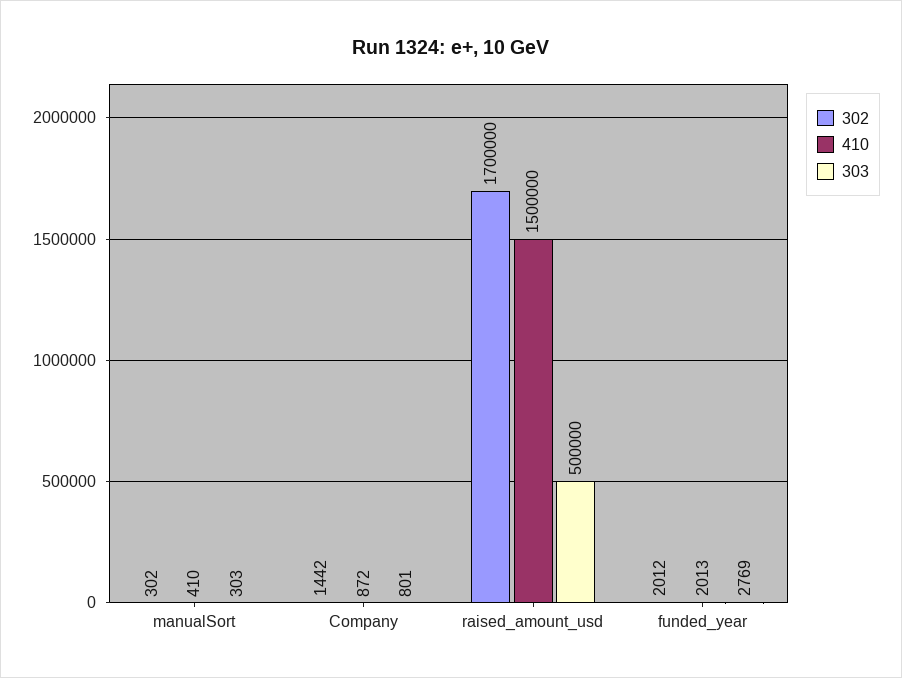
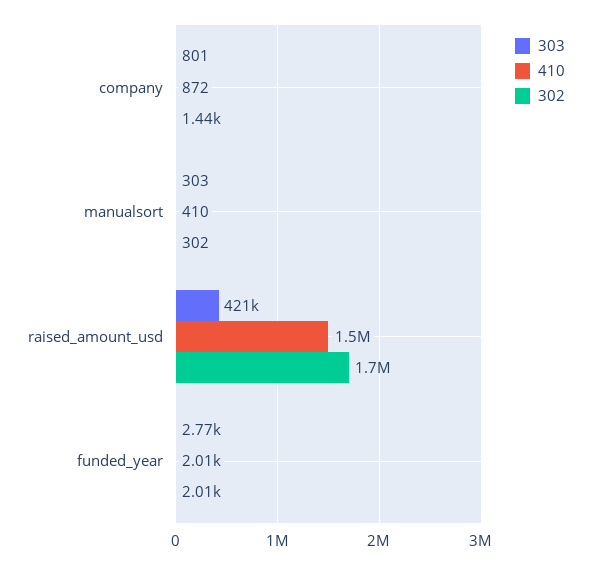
  {
    "302": {
      "manualSort": 302,
      "Company": 1442,
      "raised_amount_usd": 1700000,
      "funded_year": 2012
    },
    "410": {
      "manualSort": 410,
      "Company": 872,
      "raised_amount_usd": 1500000,
      "funded_year": 2013
    },
    "303": {
      "manualSort": 303,
      "Company": 801,
-     "raised_amount_usd": 500000,
+     "raised_amount_usd": 421000,
      "funded_year": 2769
    }
  }

